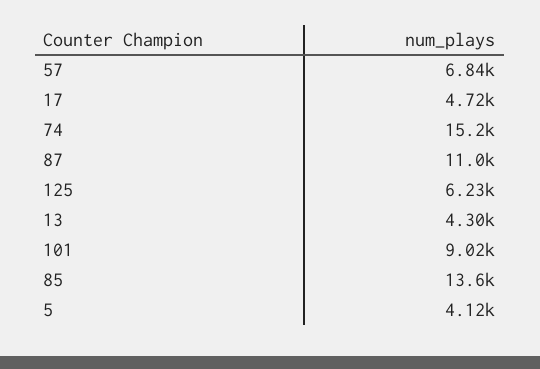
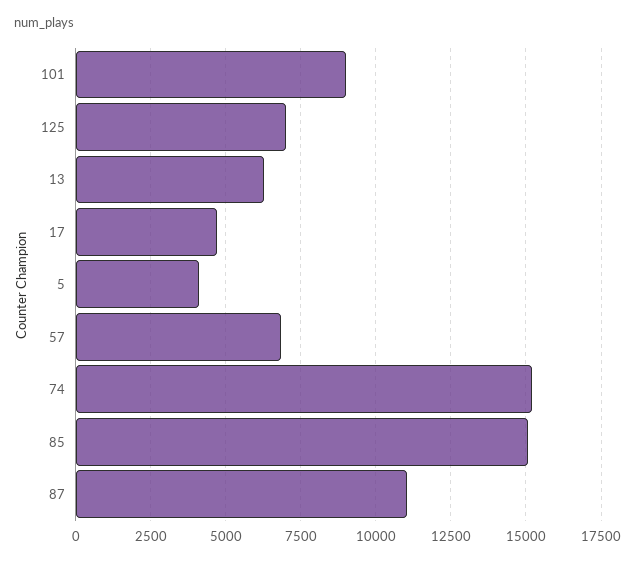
  {
    "57": 6840,
    "17": 4720,
    "74": 15200,
    "87": 11000,
-   "125": 6230,
+   "125": 7000,
-   "13": 4300,
+   "13": 6250,
    "101": 9020,
-   "85": 13600,
+   "85": 15000,
    "5": 4120
  }

